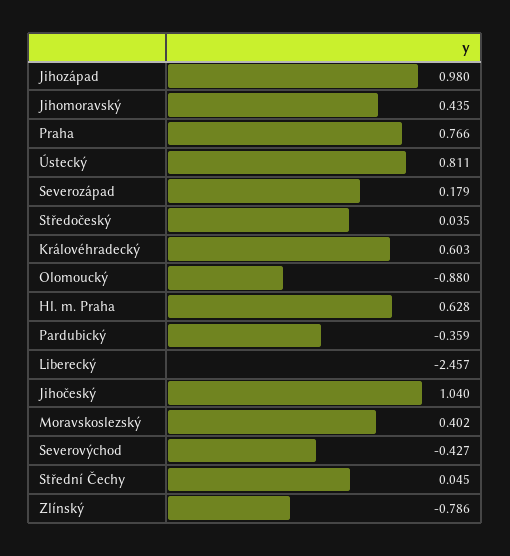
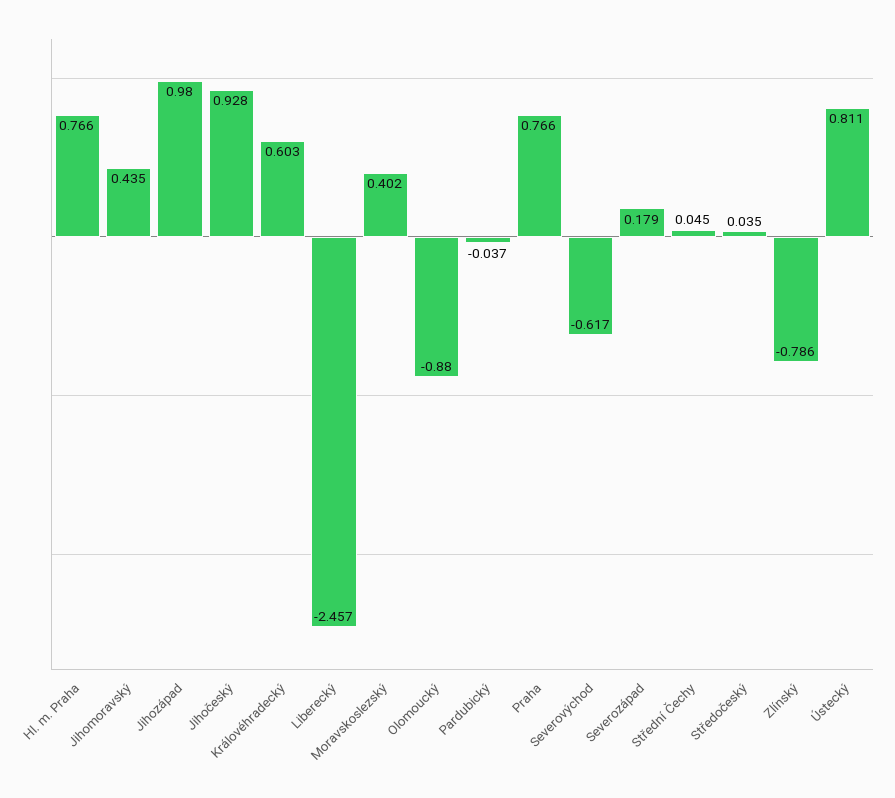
  {
    "Jihozápad": 0.98,
    "Jihomoravský": 0.435,
    "Praha": 0.766,
    "Ústecký": 0.811,
    "Severozápad": 0.179,
    "Středočeský": 0.035,
    "Královéhradecký": 0.603,
    "Olomoucký": -0.88,
-   "Hl. m. Praha": 0.628,
+   "Hl. m. Praha": 0.766,
-   "Pardubický": -0.359,
+   "Pardubický": -0.037,
    "Liberecký": -2.457,
-   "Jihočeský": 1.04,
+   "Jihočeský": 0.928,
    "Moravskoslezský": 0.402,
-   "Severovýchod": -0.427,
+   "Severovýchod": -0.617,
    "Střední Čechy": 0.045,
    "Zlínský": -0.786
  }

